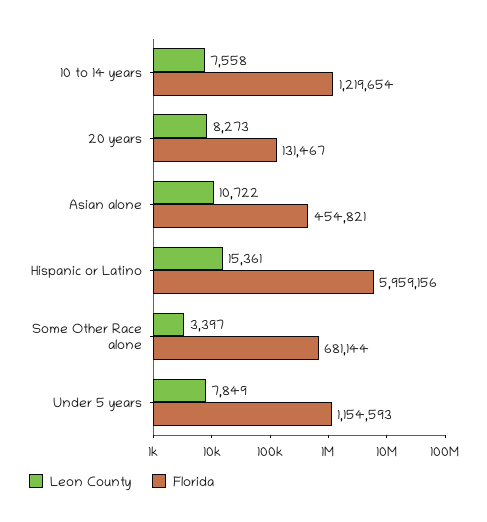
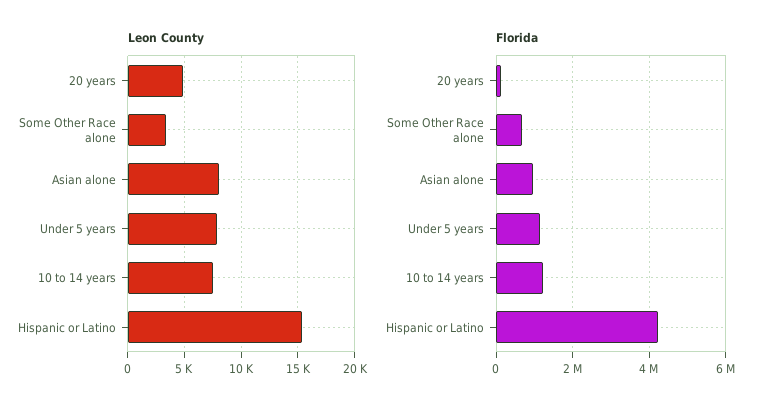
  {
    "Leon County": {
      "10 to 14 years": 7558,
-     "20 years": 8273,
+     "20 years": 5000,
-     "Asian alone": 10722,
+     "Asian alone": 8000,
      "Hispanic or Latino": 15361,
      "Some Other Race alone": 3397,
      "Under 5 years": 7849
    },
    "Florida": {
      "10 to 14 years": 1219654,
      "20 years": 131467,
-     "Asian alone": 454821,
+     "Asian alone": 1000000,
-     "Hispanic or Latino": 5959156,
+     "Hispanic or Latino": 4200000,
      "Some Other Race alone": 681144,
      "Under 5 years": 1154593
    }
  }

